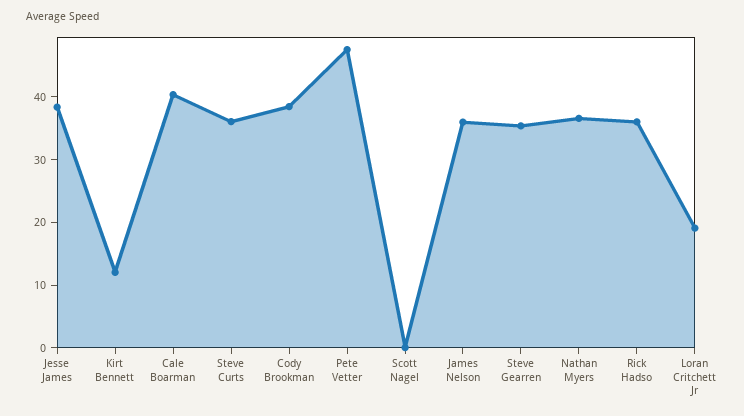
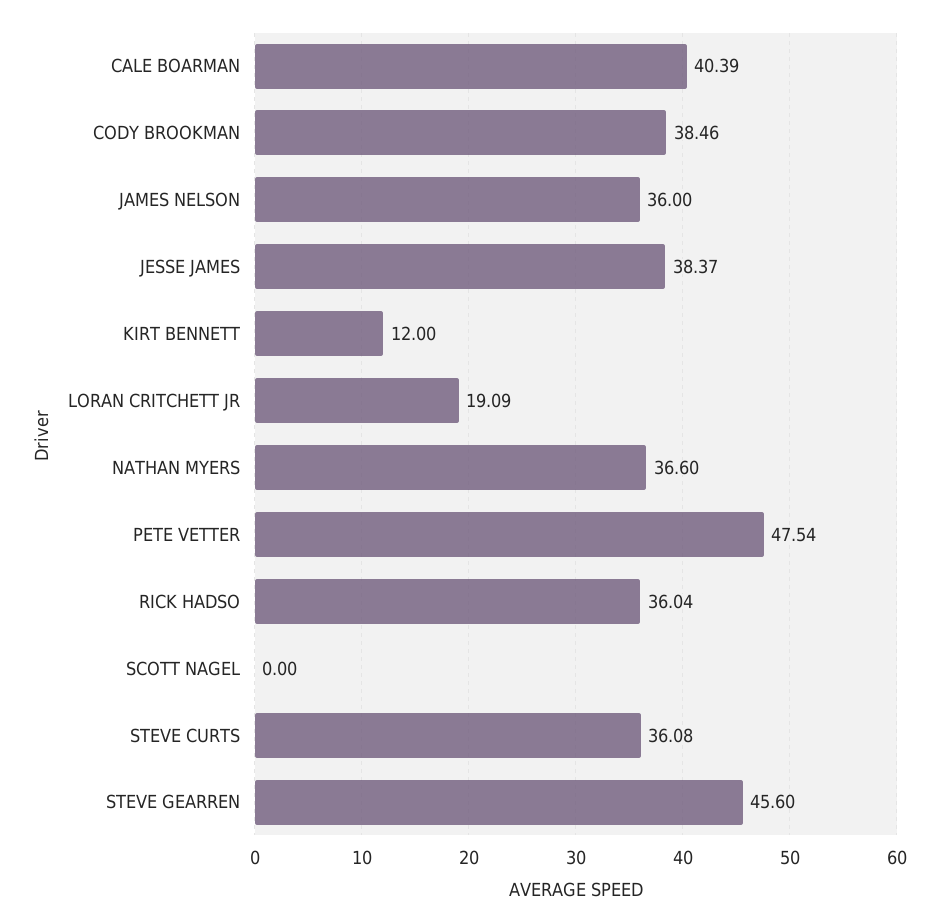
  {
    "Jesse James": 38.37,
    "Kirt Bennett": 12,
    "Cale Boarman": 40.39,
    "Steve Curts": 36.08,
    "Cody Brookman": 38.46,
    "Pete Vetter": 47.54,
    "Scott Nagel": 0,
    "James Nelson": 36,
-   "Steve Gearren": 36,
+   "Steve Gearren": 45.6,
    "Nathan Myers": 36.6,
    "Rick Hadso": 36.04,
    "Loran Critchett Jr": 19.09
  }

